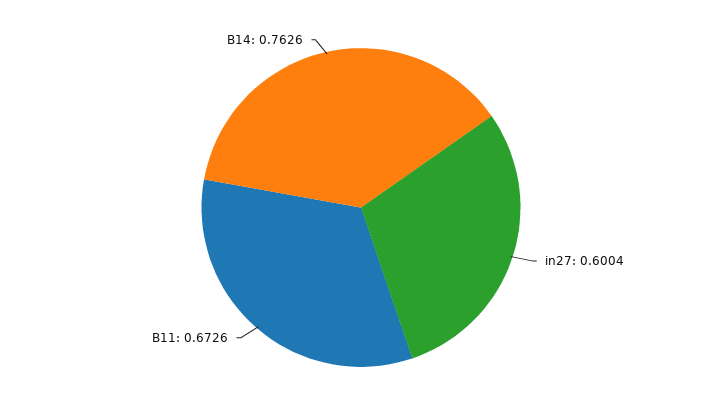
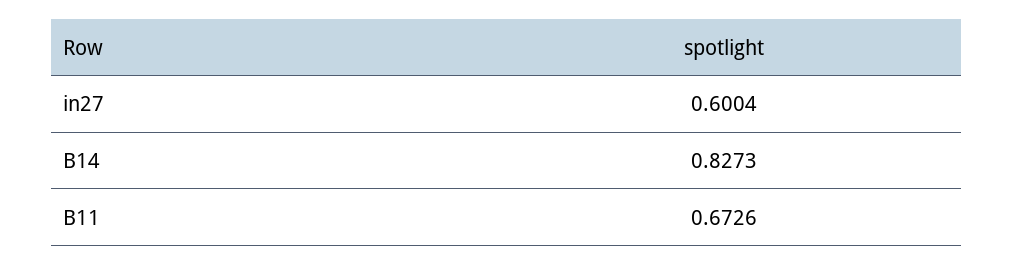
  {
    "in27": 0.6004,
    "B11": 0.6726,
-   "B14": 0.7626
+   "B14": 0.8273
  }

